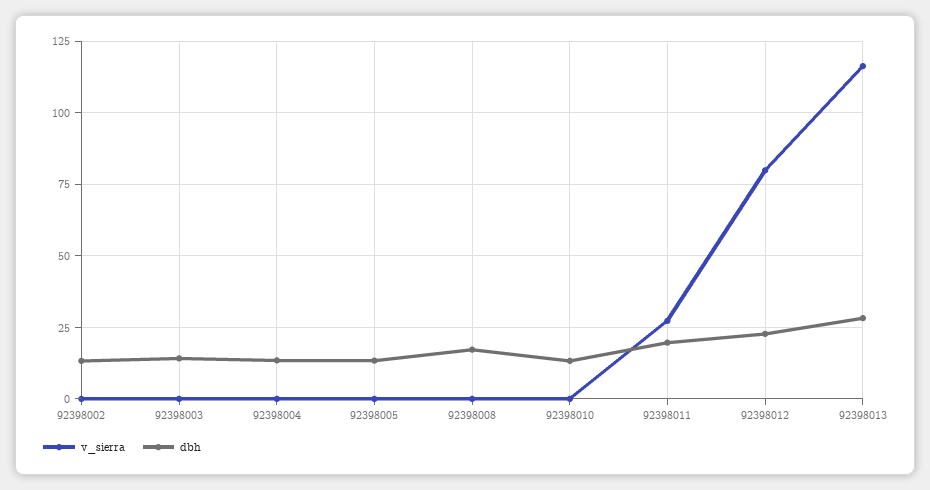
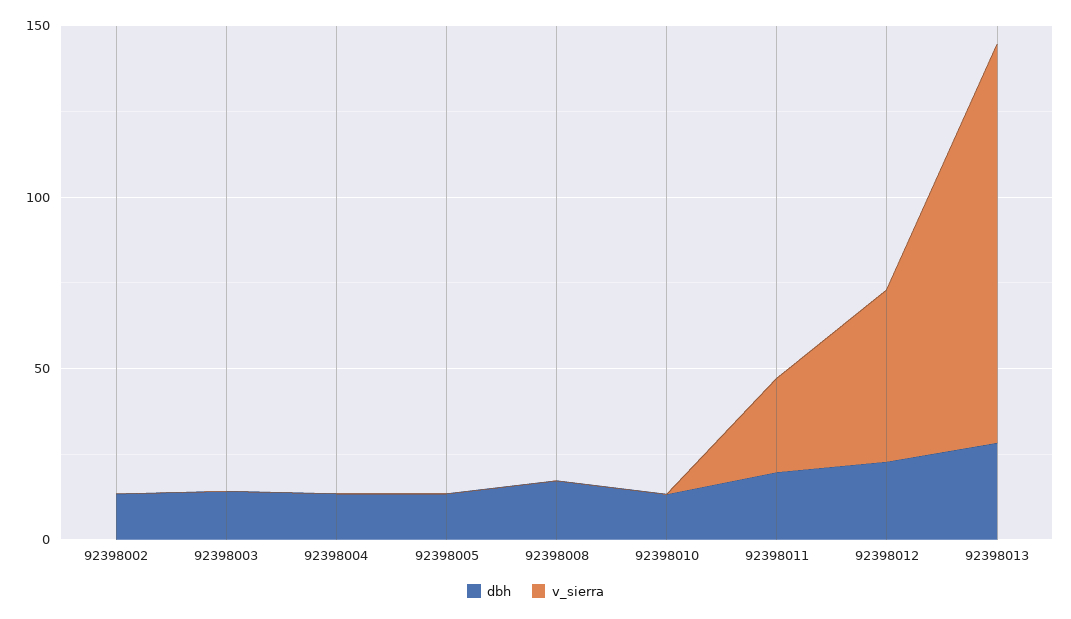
  {
    "v_sierra": {
      "92398002": 0,
      "92398003": 0,
      "92398004": 0,
      "92398005": 0,
      "92398008": 0,
      "92398010": 0,
      "92398011": 27.5,
-     "92398012": 80,
+     "92398012": 50,
      "92398013": 117.5
    },
    "dbh": {
      "92398002": 12.5,
      "92398003": 15,
      "92398004": 12.5,
      "92398005": 12.5,
      "92398008": 17.5,
      "92398010": 12.5,
      "92398011": 20,
      "92398012": 22.5,
      "92398013": 27.5
    }
  }

